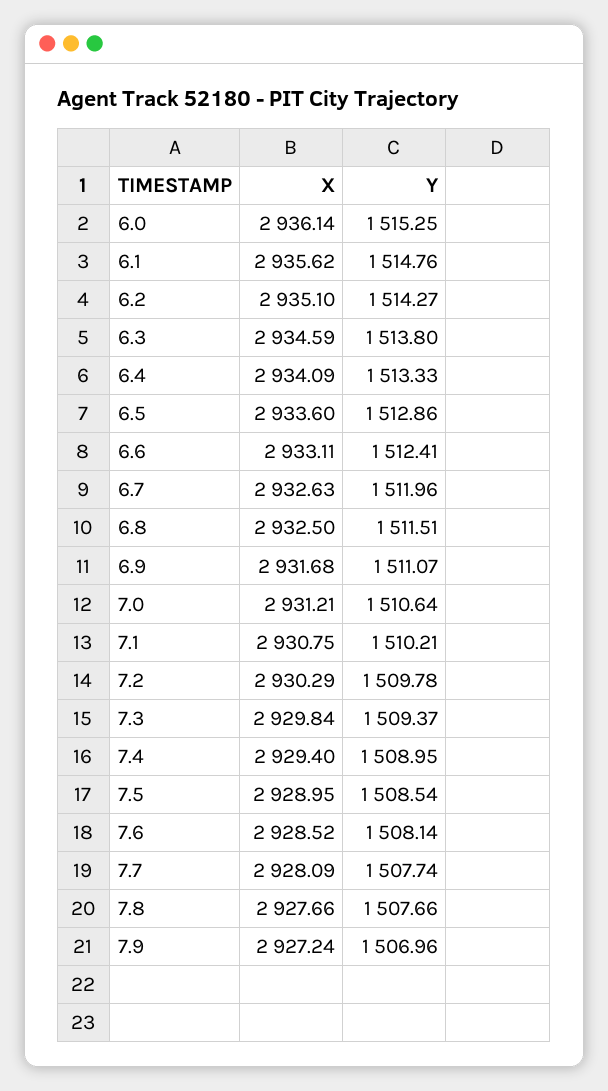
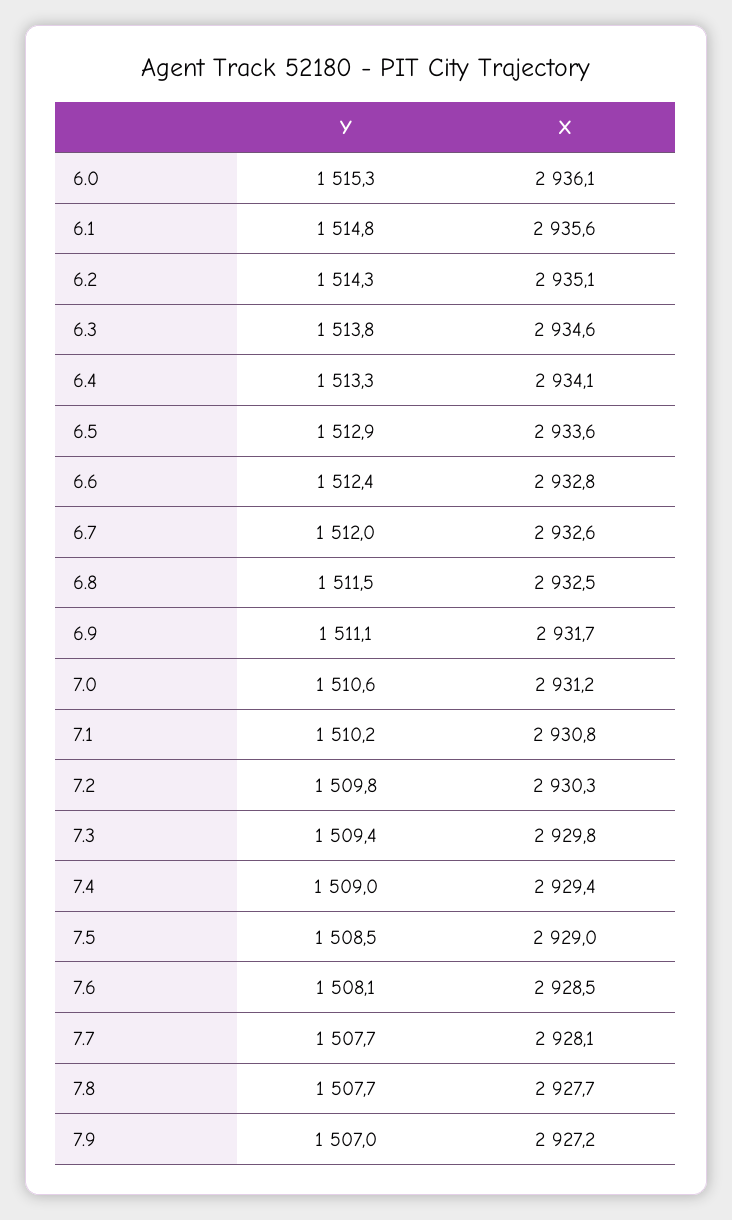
  {
    "X": {
      "6.0": 2936.14,
      "6.1": 2935.62,
      "6.2": 2935.1,
      "6.3": 2934.59,
      "6.4": 2934.09,
      "6.5": 2933.6,
-     "6.6": 2933.11,
+     "6.6": 2932.8,
      "6.7": 2932.63,
      "6.8": 2932.5,
      "6.9": 2931.68,
      "7.0": 2931.21,
      "7.1": 2930.75,
      "7.2": 2930.29,
      "7.3": 2929.84,
      "7.4": 2929.4,
      "7.5": 2928.95,
      "7.6": 2928.52,
      "7.7": 2928.09,
      "7.8": 2927.66,
      "7.9": 2927.24
    },
    "Y": {
      "6.0": 1515.25,
      "6.1": 1514.76,
      "6.2": 1514.27,
      "6.3": 1513.8,
      "6.4": 1513.33,
      "6.5": 1512.86,
      "6.6": 1512.41,
      "6.7": 1511.96,
      "6.8": 1511.51,
      "6.9": 1511.07,
      "7.0": 1510.64,
      "7.1": 1510.21,
      "7.2": 1509.78,
      "7.3": 1509.37,
      "7.4": 1508.95,
      "7.5": 1508.54,
      "7.6": 1508.14,
      "7.7": 1507.74,
      "7.8": 1507.66,
      "7.9": 1506.96
    }
  }

